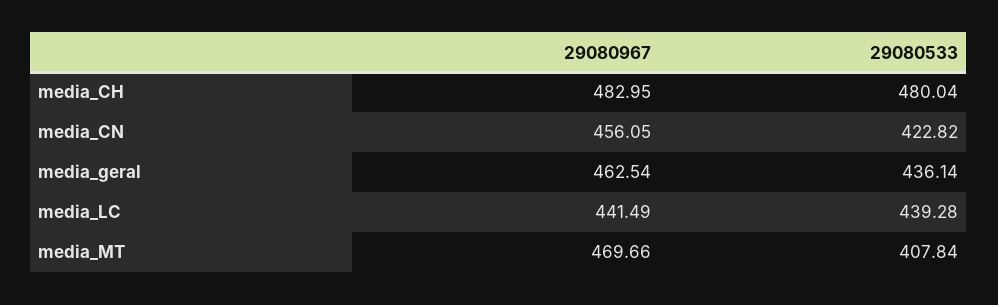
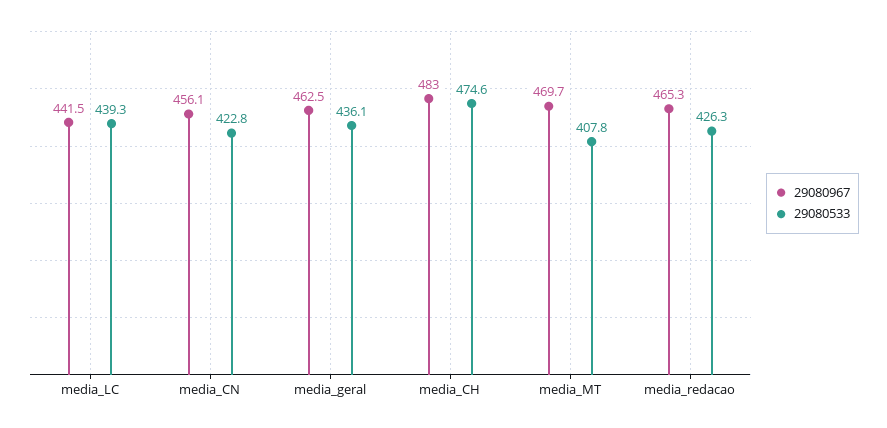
  {
    "29080967": {
      "media_CH": 482.95,
      "media_CN": 456.05,
      "media_geral": 462.54,
      "media_LC": 441.49,
-     "media_MT": 469.66
+     "media_MT": 469.66,
+     "media_redacao": 465.3
    },
    "29080533": {
-     "media_CH": 480.04,
+     "media_CH": 474.6,
      "media_CN": 422.82,
      "media_geral": 436.14,
      "media_LC": 439.28,
-     "media_MT": 407.84
+     "media_MT": 407.84,
+     "media_redacao": 426.3
    }
  }

